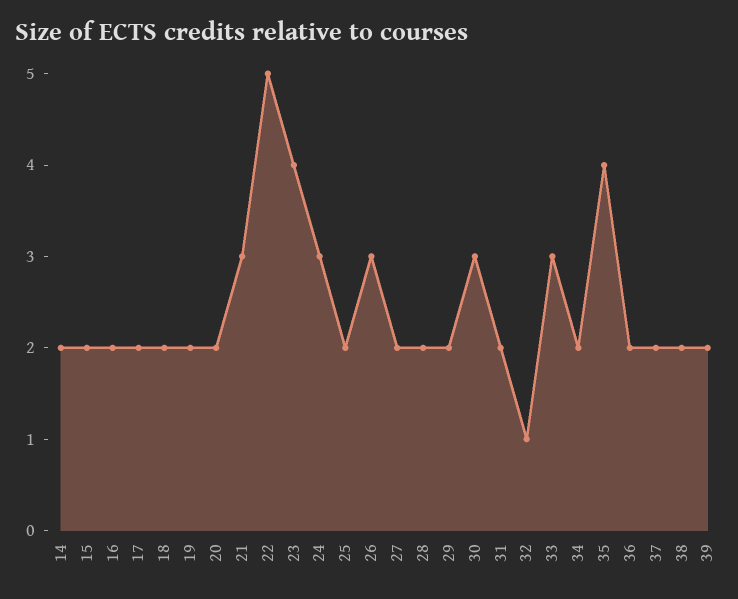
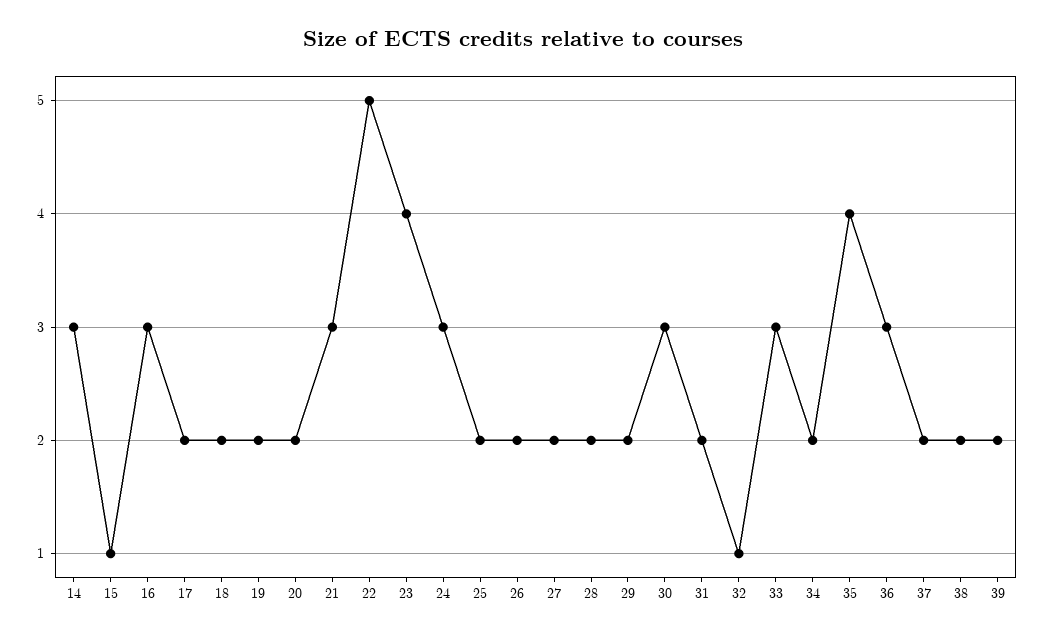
  {
-   "14": 2,
+   "14": 3,
-   "15": 2,
+   "15": 1,
-   "16": 2,
+   "16": 3,
    "17": 2,
    "18": 2,
    "19": 2,
    "20": 2,
    "21": 3,
    "22": 5,
    "23": 4,
    "24": 3,
    "25": 2,
-   "26": 3,
+   "26": 2,
    "27": 2,
    "28": 2,
    "29": 2,
    "30": 3,
    "31": 2,
    "32": 1,
    "33": 3,
    "34": 2,
    "35": 4,
-   "36": 2,
+   "36": 3,
    "37": 2,
    "38": 2,
    "39": 2
  }

